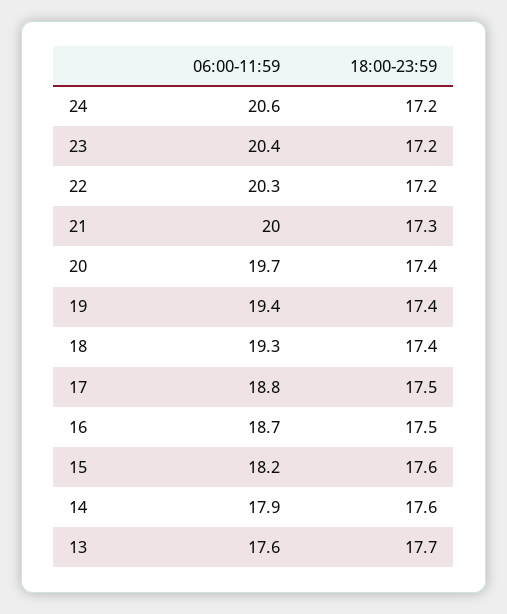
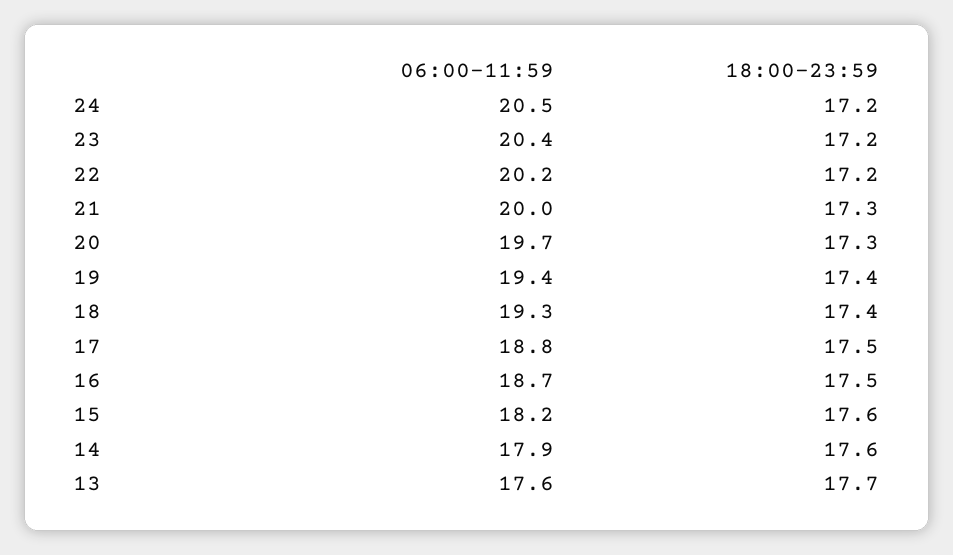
  {
    "06:00-11:59": {
-     "24": 20.6,
+     "24": 20.5,
      "23": 20.4,
-     "22": 20.3,
+     "22": 20.2,
      "21": 20,
      "20": 19.7,
      "19": 19.4,
      "18": 19.3,
      "17": 18.8,
      "16": 18.7,
      "15": 18.2,
      "14": 17.9,
      "13": 17.6
    },
    "18:00-23:59": {
      "24": 17.2,
      "23": 17.2,
      "22": 17.2,
      "21": 17.3,
-     "20": 17.4,
+     "20": 17.3,
      "19": 17.4,
      "18": 17.4,
      "17": 17.5,
      "16": 17.5,
      "15": 17.6,
      "14": 17.6,
      "13": 17.7
    }
  }

